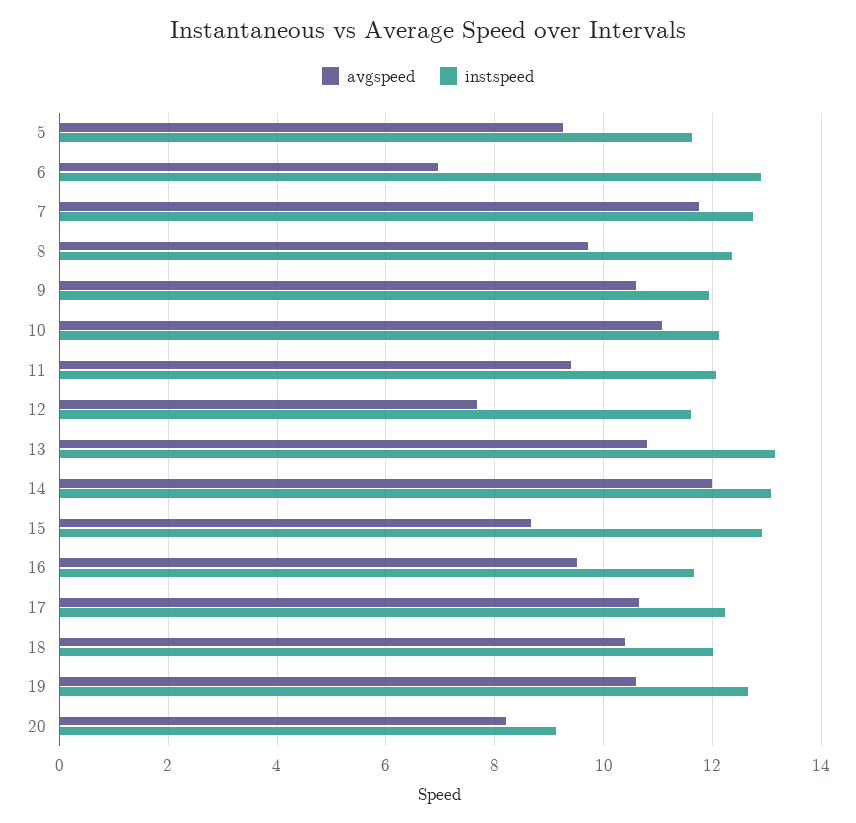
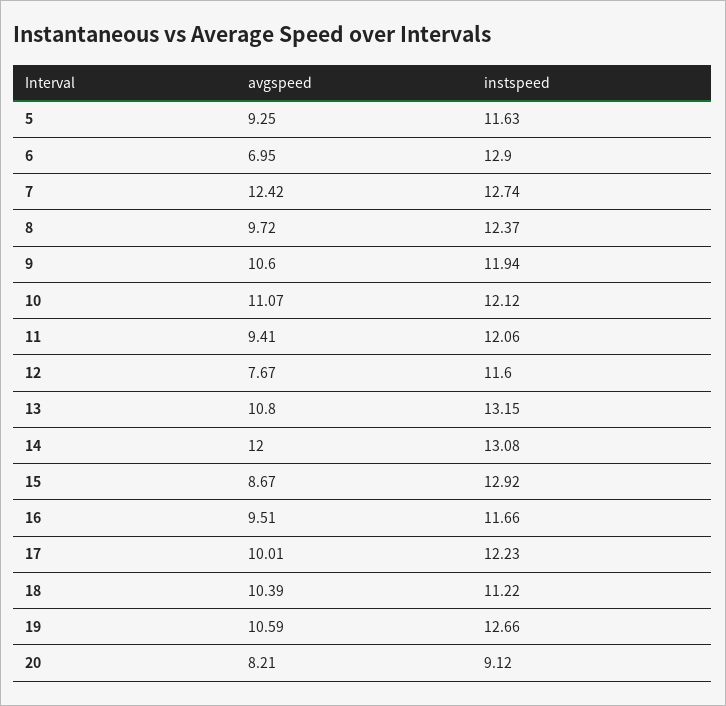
  {
    "avgspeed": {
      "5": 9.25,
      "6": 6.95,
-     "7": 11.8,
+     "7": 12.42,
      "8": 9.72,
      "9": 10.6,
      "10": 11.07,
      "11": 9.41,
      "12": 7.67,
      "13": 10.8,
      "14": 12,
      "15": 8.67,
      "16": 9.51,
-     "17": 10.6,
+     "17": 10.01,
      "18": 10.39,
      "19": 10.59,
      "20": 8.21
    },
    "instspeed": {
      "5": 11.63,
      "6": 12.9,
      "7": 12.74,
      "8": 12.37,
      "9": 11.94,
      "10": 12.12,
      "11": 12.06,
      "12": 11.6,
      "13": 13.15,
      "14": 13.08,
      "15": 12.92,
      "16": 11.66,
      "17": 12.23,
-     "18": 12,
+     "18": 11.22,
      "19": 12.66,
      "20": 9.12
    }
  }

